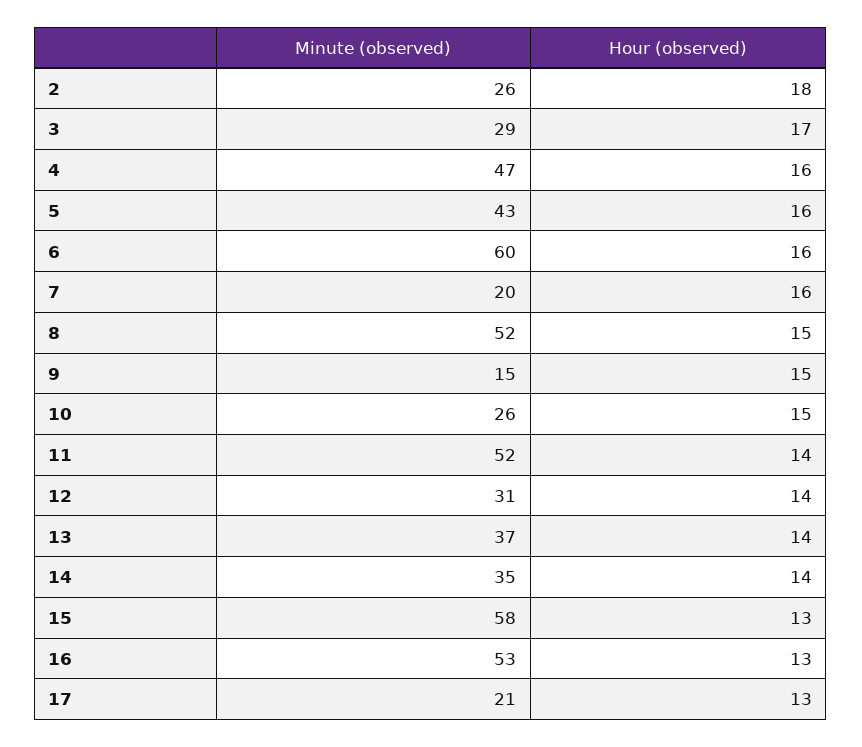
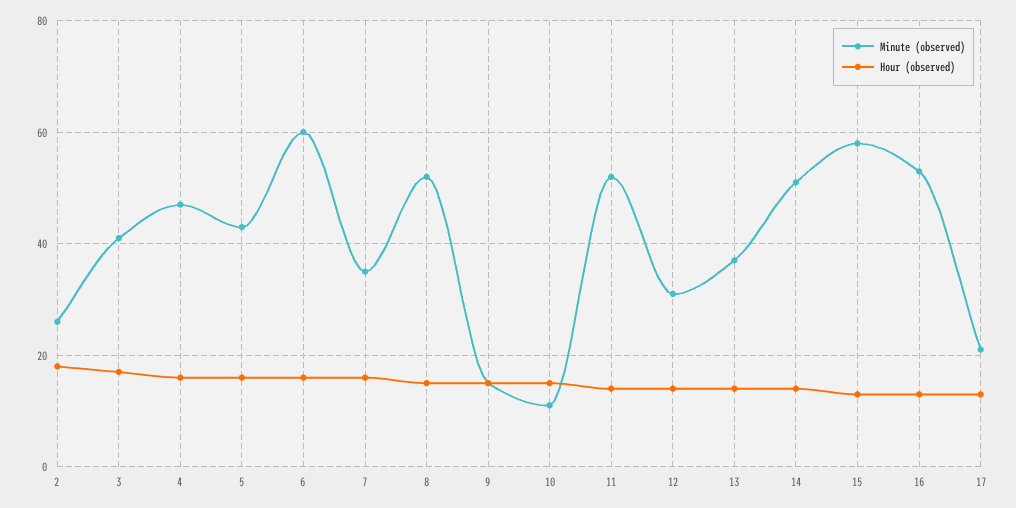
  {
    "Minute (observed)": {
      "2": 26,
-     "3": 29,
+     "3": 40,
      "4": 47,
      "5": 43,
      "6": 60,
-     "7": 20,
+     "7": 35,
      "8": 52,
      "9": 15,
-     "10": 26,
+     "10": 10,
      "11": 52,
      "12": 31,
      "13": 37,
-     "14": 35,
+     "14": 50,
      "15": 58,
      "16": 53,
      "17": 21
    },
    "Hour (observed)": {
      "2": 18,
      "3": 17,
      "4": 16,
      "5": 16,
      "6": 16,
      "7": 16,
      "8": 15,
      "9": 15,
      "10": 15,
      "11": 14,
      "12": 14,
      "13": 14,
      "14": 14,
      "15": 13,
      "16": 13,
      "17": 13
    }
  }

